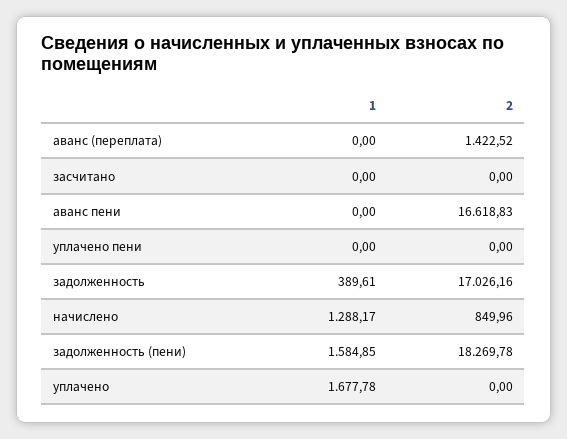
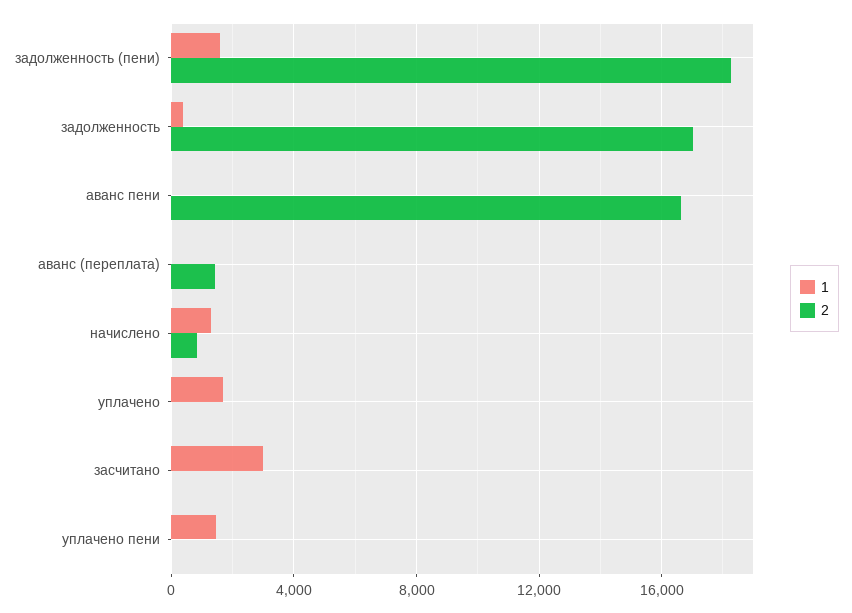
  {
    "1": {
      "аванс (переплата)": 0,
-     "засчитано": 0,
+     "засчитано": 3000,
      "аванс пени": 0,
-     "уплачено пени": 0,
+     "уплачено пени": 1500,
      "задолженность": 389.61,
      "начислено": 1288.17,
      "задолженность (пени)": 1584.85,
      "уплачено": 1677.78
    },
    "2": {
      "аванс (переплата)": 1422.52,
      "засчитано": 0,
      "аванс пени": 16618.83,
      "уплачено пени": 0,
      "задолженность": 17026.16,
      "начислено": 849.96,
      "задолженность (пени)": 18269.78,
      "уплачено": 0
    }
  }

